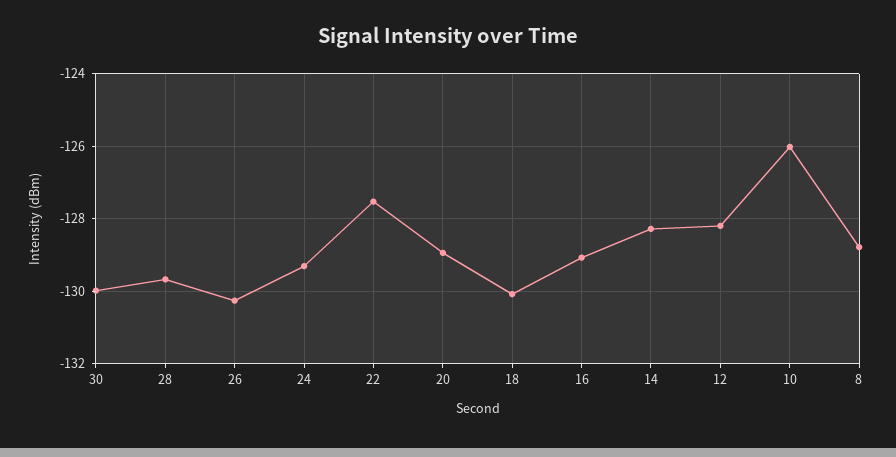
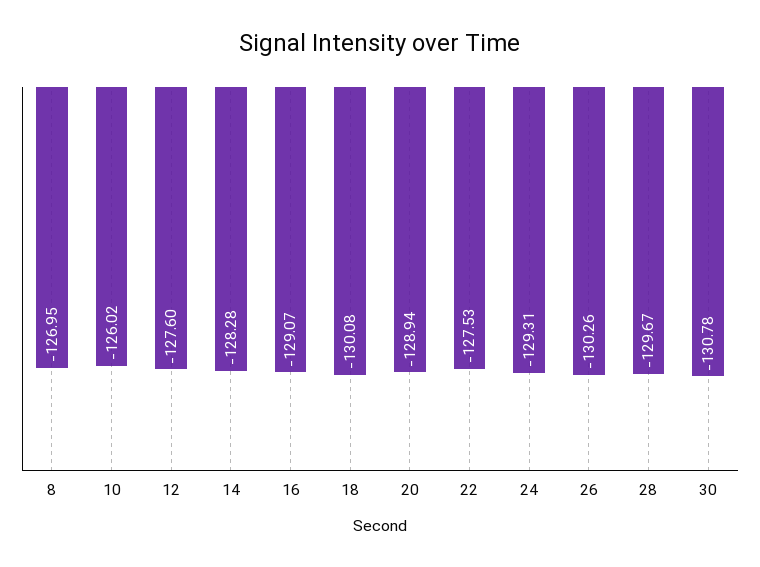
  {
-   "30": -130,
+   "30": -130.78,
    "28": -129.67,
    "26": -130.26,
    "24": -129.31,
    "22": -127.53,
    "20": -128.94,
    "18": -130.08,
    "16": -129.07,
    "14": -128.28,
-   "12": -128.2,
+   "12": -127.6,
    "10": -126.02,
-   "8": -128.8
+   "8": -126.95
  }

